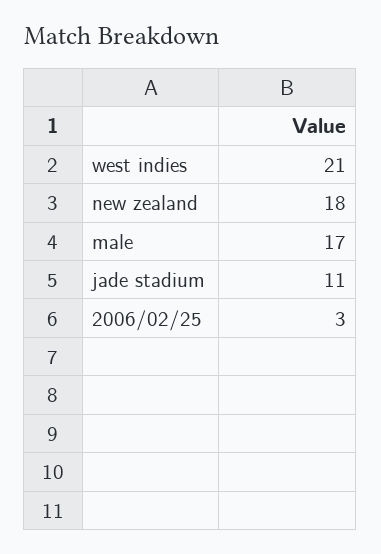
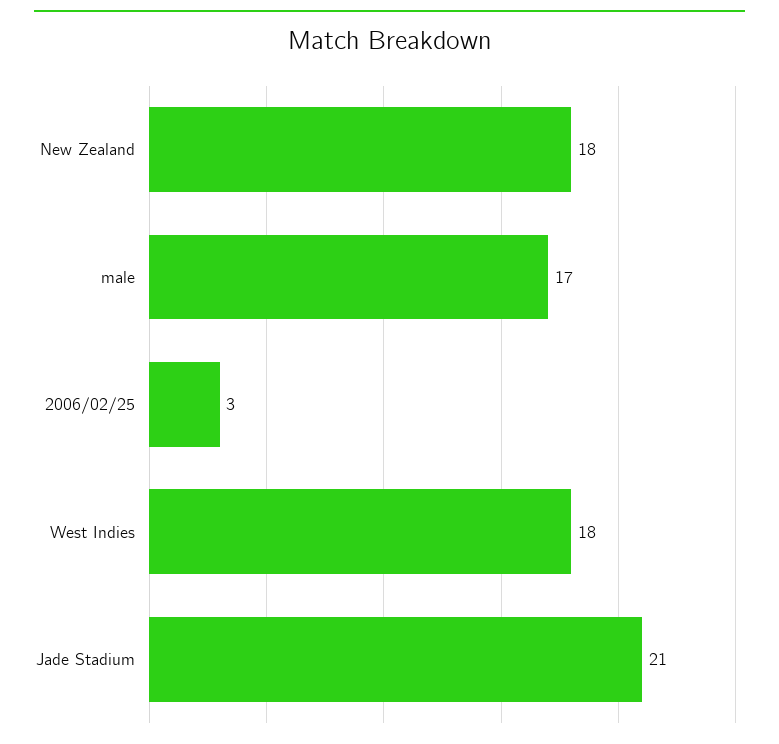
  {
-   "west indies": 21,
+   "west indies": 18,
    "new zealand": 18,
    "male": 17,
-   "jade stadium": 11,
+   "jade stadium": 21,
    "2006/02/25": 3
  }

